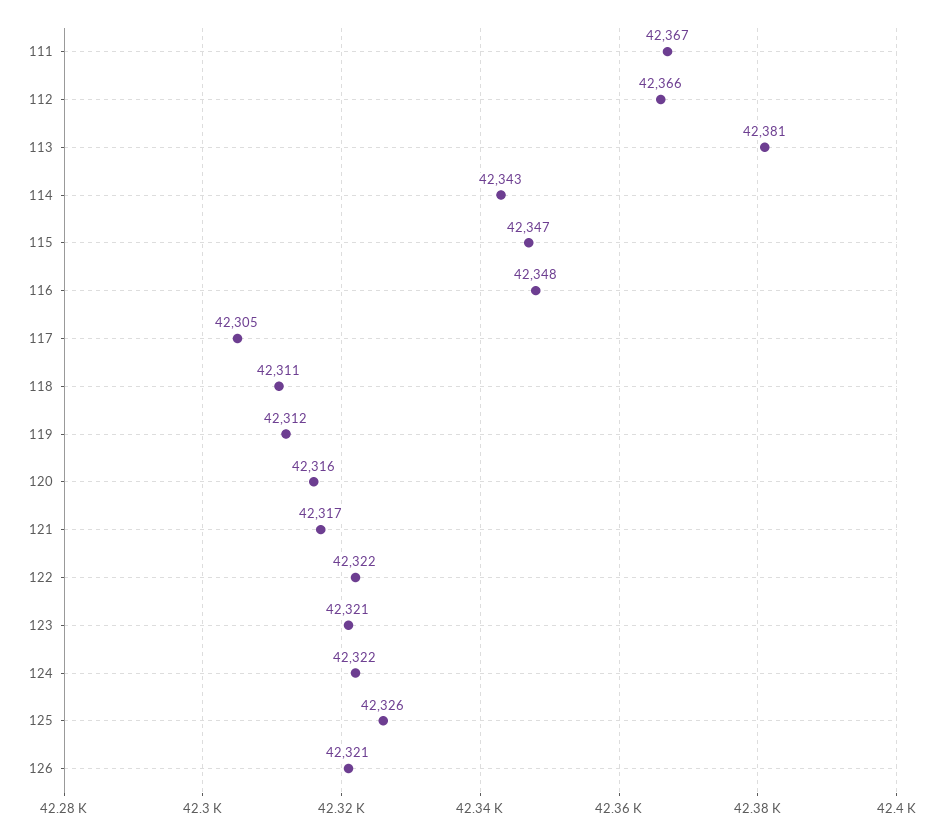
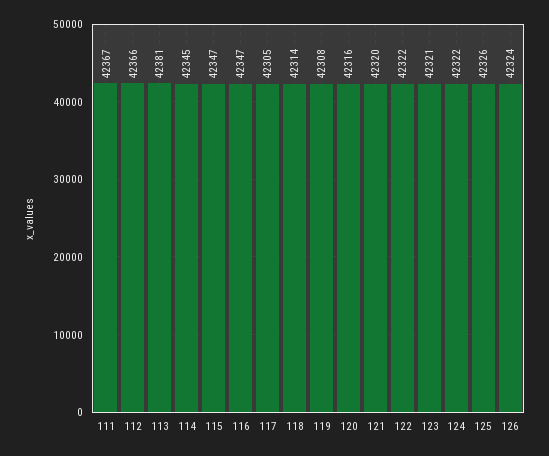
  {
    "111": 42367,
    "112": 42366,
    "113": 42381,
-   "114": 42343,
+   "114": 42345,
    "115": 42347,
-   "116": 42348,
+   "116": 42347,
    "117": 42305,
-   "118": 42311,
+   "118": 42314,
-   "119": 42312,
+   "119": 42308,
    "120": 42316,
-   "121": 42317,
+   "121": 42320,
    "122": 42322,
    "123": 42321,
    "124": 42322,
    "125": 42326,
-   "126": 42321
+   "126": 42324
  }

